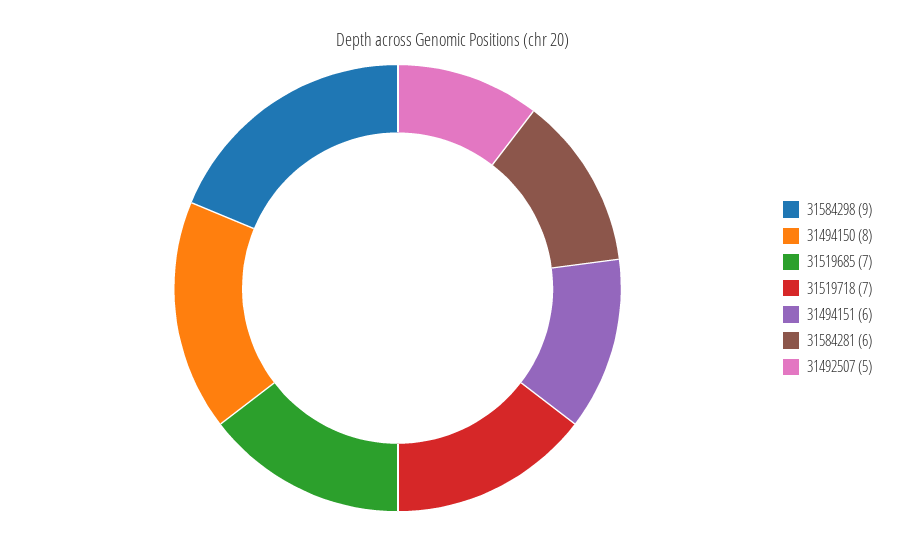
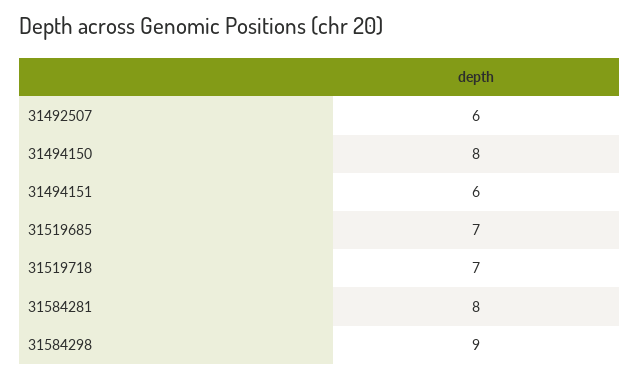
  {
    "31584298": 9,
    "31494150": 8,
    "31519685": 7,
    "31519718": 7,
    "31494151": 6,
-   "31584281": 6,
+   "31584281": 8,
-   "31492507": 5
+   "31492507": 6
  }

